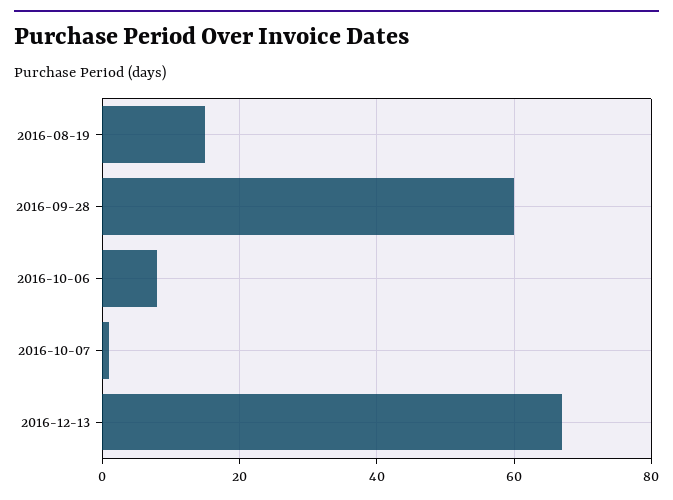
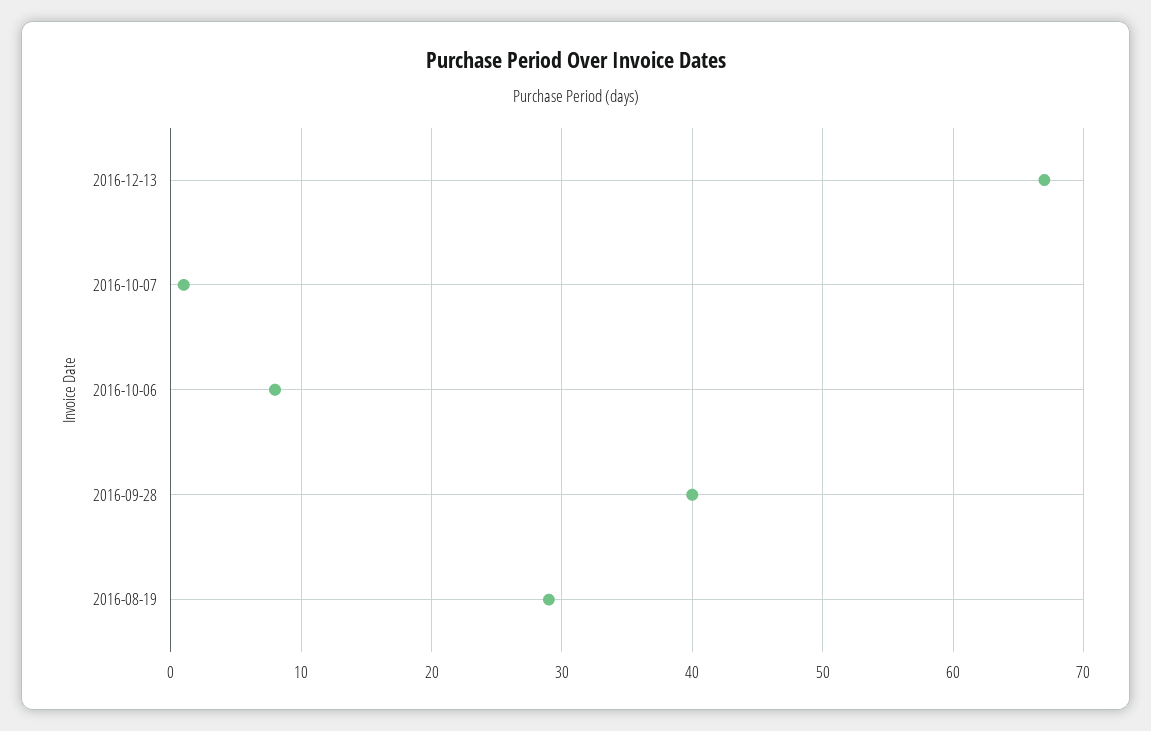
  {
-   "2016-08-19": 15,
+   "2016-08-19": 29,
-   "2016-09-28": 60,
+   "2016-09-28": 40,
    "2016-10-06": 8,
    "2016-10-07": 1,
    "2016-12-13": 67
  }

